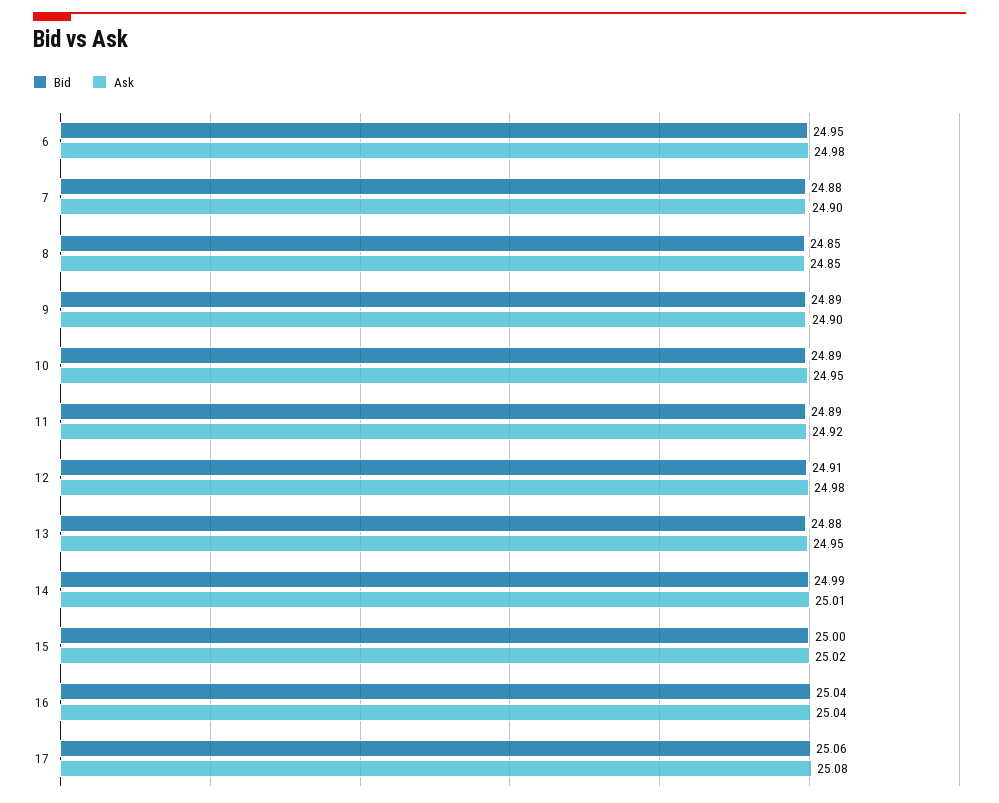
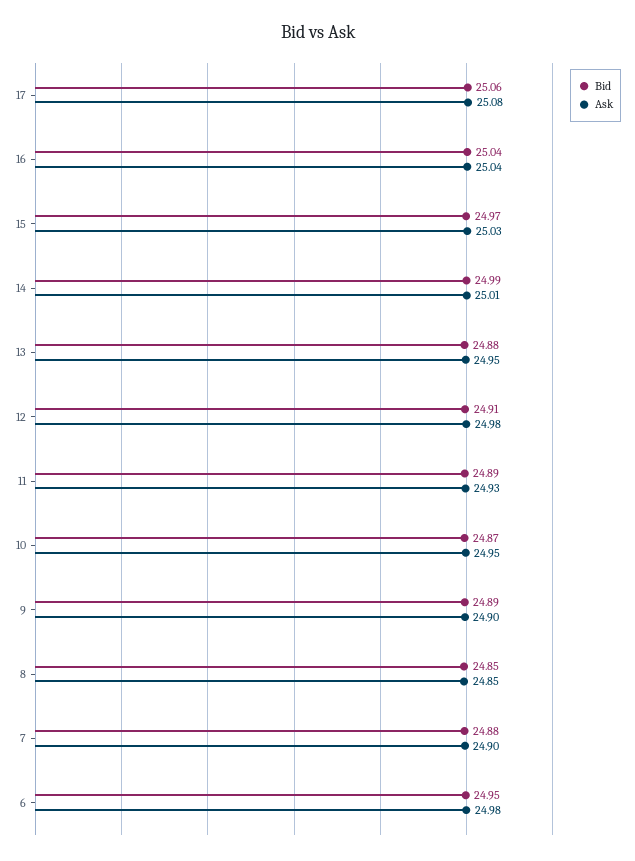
  {
    "Bid": {
      "6": 24.95,
      "7": 24.88,
      "8": 24.85,
      "9": 24.89,
-     "10": 24.89,
+     "10": 24.87,
      "11": 24.89,
      "12": 24.91,
      "13": 24.88,
      "14": 24.99,
-     "15": 25,
+     "15": 24.97,
      "16": 25.04,
      "17": 25.06
    },
    "Ask": {
      "6": 24.98,
      "7": 24.9,
      "8": 24.85,
      "9": 24.9,
      "10": 24.95,
-     "11": 24.92,
+     "11": 24.93,
      "12": 24.98,
      "13": 24.95,
      "14": 25.01,
-     "15": 25.02,
+     "15": 25.03,
      "16": 25.04,
      "17": 25.08
    }
  }

